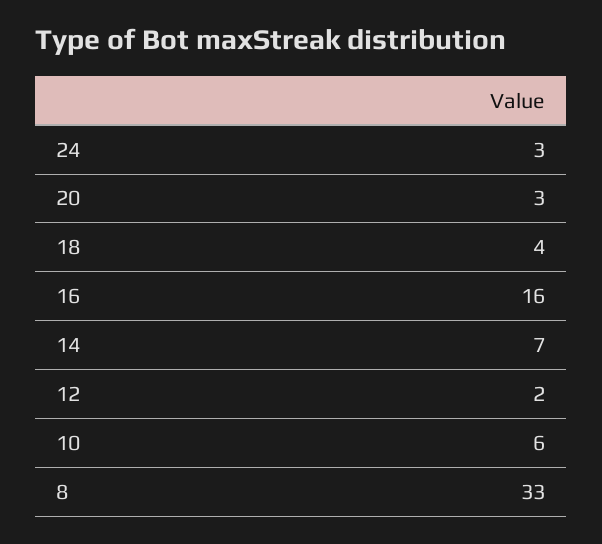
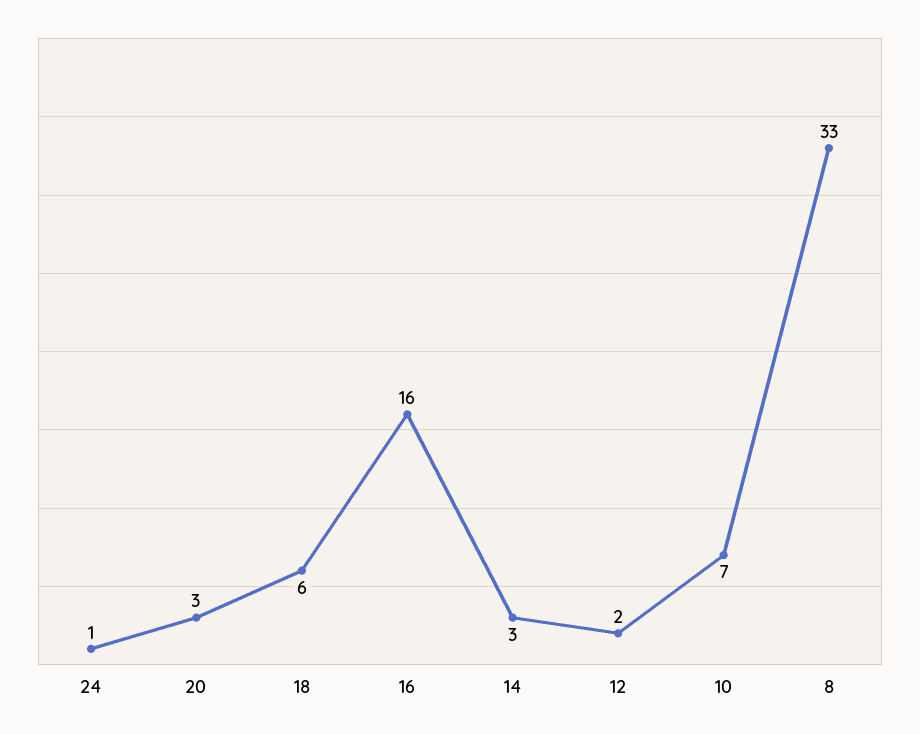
  {
-   "24": 3,
+   "24": 1,
    "20": 3,
-   "18": 4,
+   "18": 6,
    "16": 16,
-   "14": 7,
+   "14": 3,
    "12": 2,
-   "10": 6,
+   "10": 7,
    "8": 33
  }

